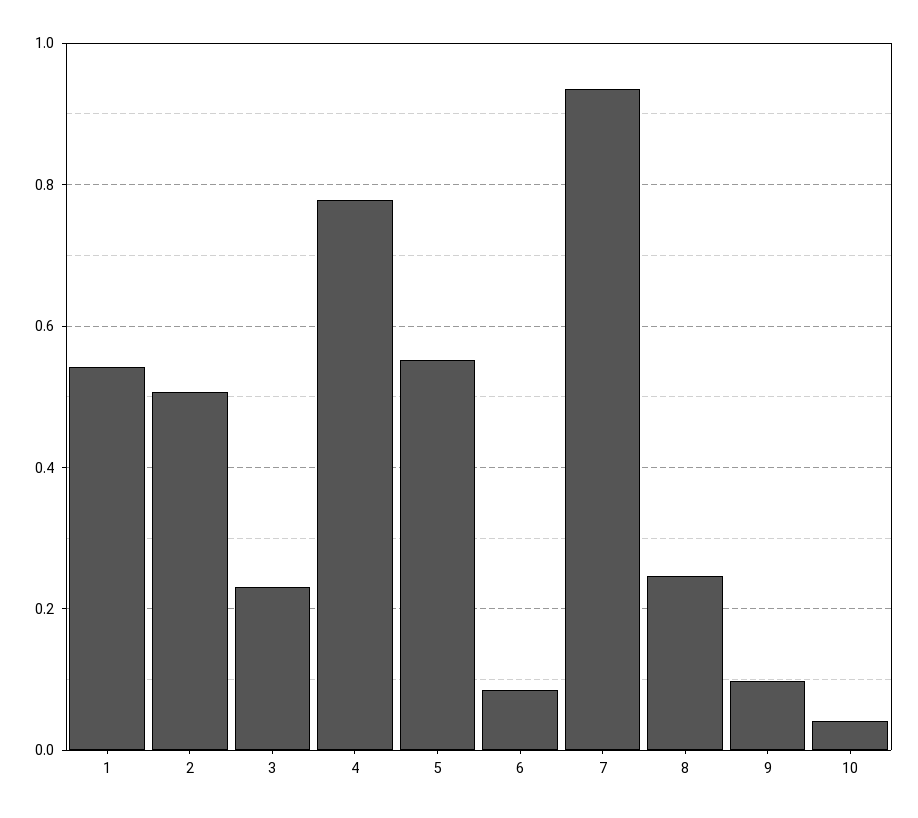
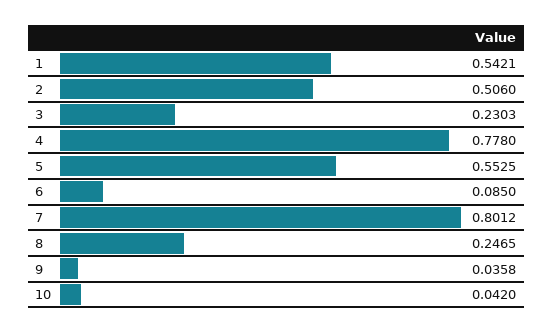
  {
    "1": 0.5421,
    "2": 0.506,
    "3": 0.2303,
    "4": 0.778,
    "5": 0.5525,
    "6": 0.085,
-   "7": 0.94,
+   "7": 0.8012,
    "8": 0.2465,
-   "9": 0.1,
+   "9": 0.0358,
    "10": 0.042
  }

